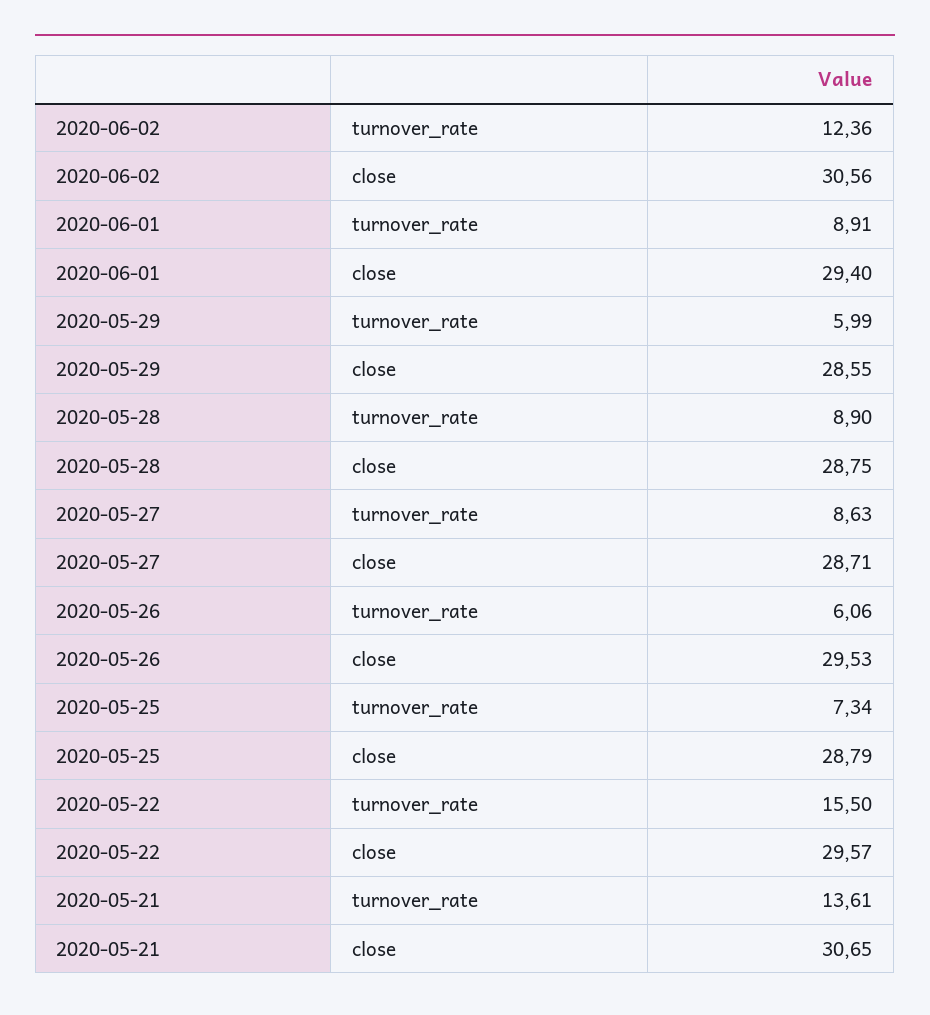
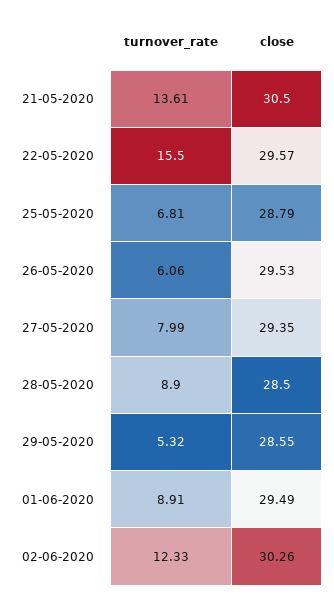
  {
    "2020-06-02": {
-     "turnover_rate": 12.36,
+     "turnover_rate": 12.33,
-     "close": 30.56
+     "close": 30.26
    },
    "2020-06-01": {
      "turnover_rate": 8.91,
-     "close": 29.4
+     "close": 29.49
    },
    "2020-05-29": {
-     "turnover_rate": 5.99,
+     "turnover_rate": 5.32,
      "close": 28.55
    },
    "2020-05-28": {
      "turnover_rate": 8.9,
-     "close": 28.75
+     "close": 28.5
    },
    "2020-05-27": {
-     "turnover_rate": 8.63,
+     "turnover_rate": 7.99,
-     "close": 28.71
+     "close": 29.35
    },
    "2020-05-26": {
      "turnover_rate": 6.06,
      "close": 29.53
    },
    "2020-05-25": {
-     "turnover_rate": 7.34,
+     "turnover_rate": 6.81,
      "close": 28.79
    },
    "2020-05-22": {
      "turnover_rate": 15.5,
      "close": 29.57
    },
    "2020-05-21": {
      "turnover_rate": 13.61,
-     "close": 30.65
+     "close": 30.5
    }
  }

